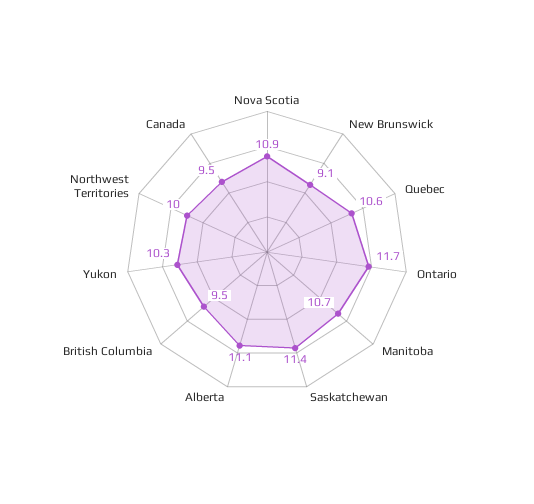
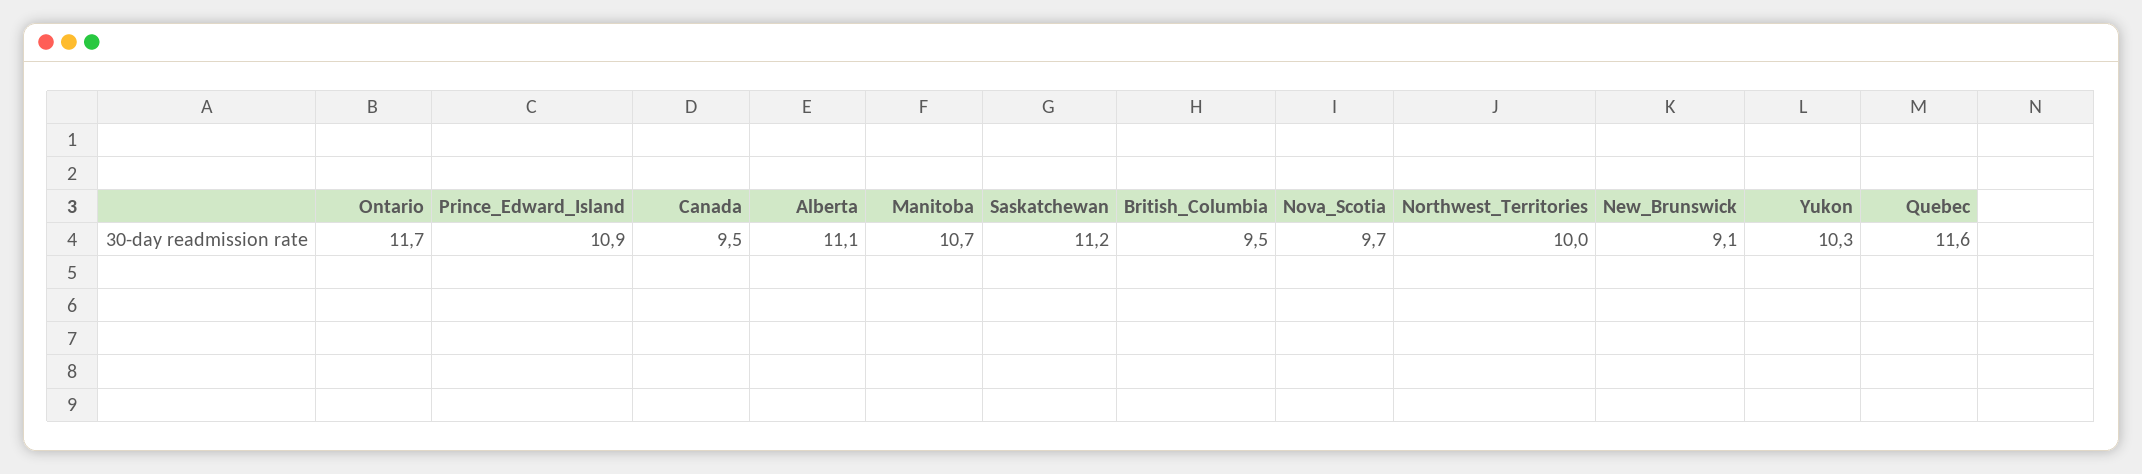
  {
-   "Nova Scotia": 10.9,
+   "Nova Scotia": 9.7,
    "New Brunswick": 9.1,
-   "Quebec": 10.6,
+   "Quebec": 11.6,
    "Ontario": 11.7,
    "Manitoba": 10.7,
-   "Saskatchewan": 11.4,
+   "Saskatchewan": 11.2,
    "Alberta": 11.1,
    "British Columbia": 9.5,
    "Yukon": 10.3,
    "Northwest Territories": 10,
-   "Canada": 9.5
+   "Canada": 9.5,
+   "Prince_Edward_Island": 10.9
  }

